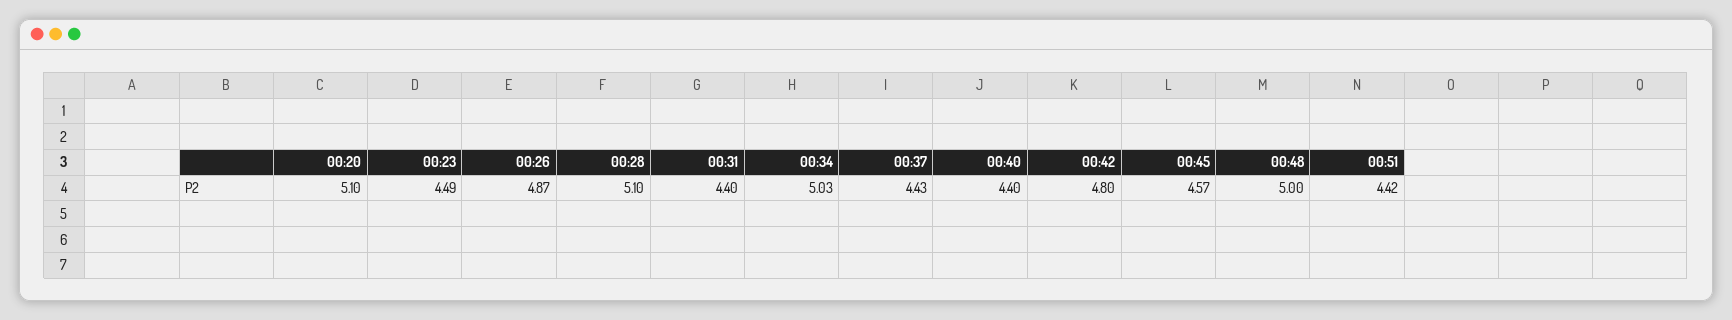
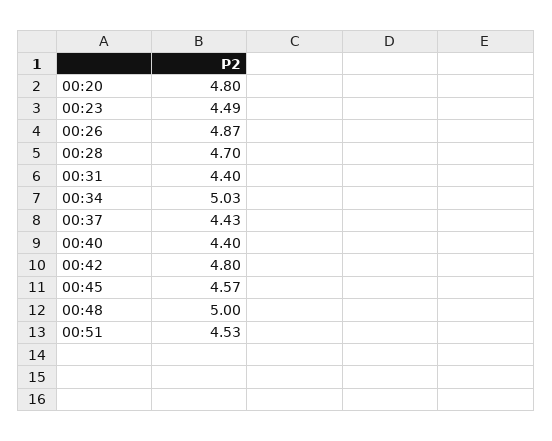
  {
-   "00:20": 5.1,
+   "00:20": 4.8,
    "00:23": 4.49,
    "00:26": 4.87,
-   "00:28": 5.1,
+   "00:28": 4.7,
    "00:31": 4.4,
    "00:34": 5.03,
    "00:37": 4.43,
    "00:40": 4.4,
    "00:42": 4.8,
    "00:45": 4.57,
    "00:48": 5,
-   "00:51": 4.42
+   "00:51": 4.53
  }

